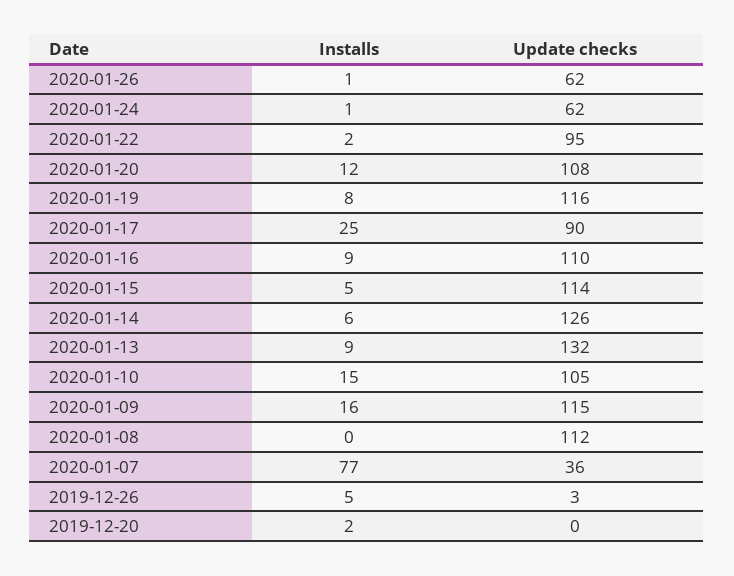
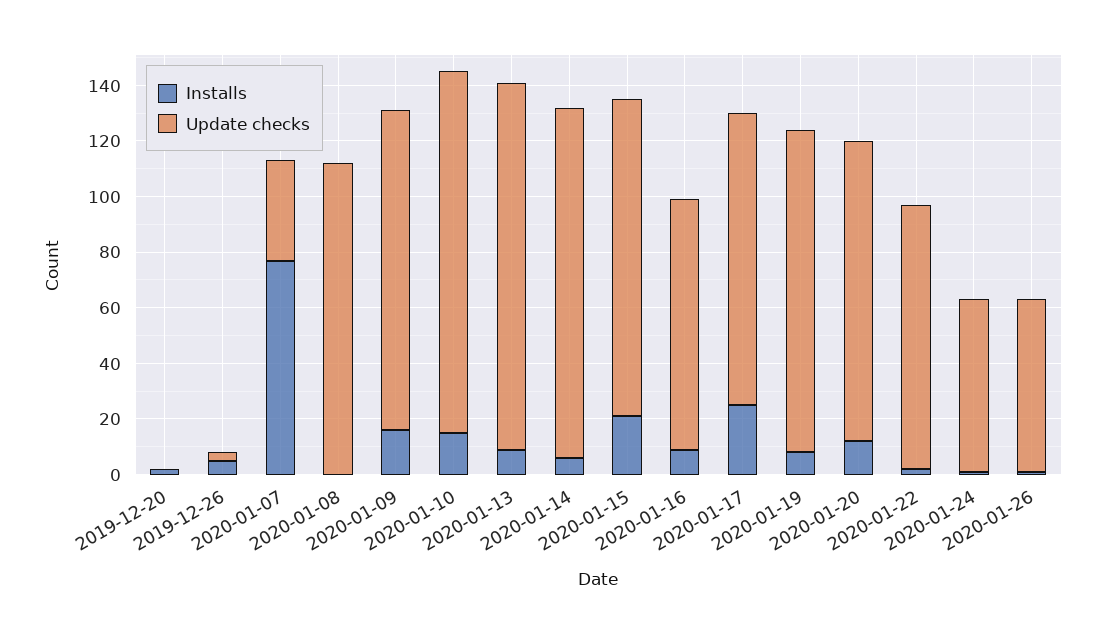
  {
    "Installs": {
      "2020-01-26": 1,
      "2020-01-24": 1,
      "2020-01-22": 2,
      "2020-01-20": 12,
      "2020-01-19": 8,
      "2020-01-17": 25,
      "2020-01-16": 9,
-     "2020-01-15": 5,
+     "2020-01-15": 20,
      "2020-01-14": 6,
      "2020-01-13": 9,
      "2020-01-10": 15,
      "2020-01-09": 16,
      "2020-01-08": 0,
      "2020-01-07": 77,
      "2019-12-26": 5,
      "2019-12-20": 2
    },
    "Update checks": {
      "2020-01-26": 62,
      "2020-01-24": 62,
      "2020-01-22": 95,
      "2020-01-20": 108,
      "2020-01-19": 116,
-     "2020-01-17": 90,
+     "2020-01-17": 105,
-     "2020-01-16": 110,
+     "2020-01-16": 90,
      "2020-01-15": 114,
      "2020-01-14": 126,
      "2020-01-13": 132,
-     "2020-01-10": 105,
+     "2020-01-10": 130,
      "2020-01-09": 115,
      "2020-01-08": 112,
      "2020-01-07": 36,
      "2019-12-26": 3,
      "2019-12-20": 0
    }
  }

